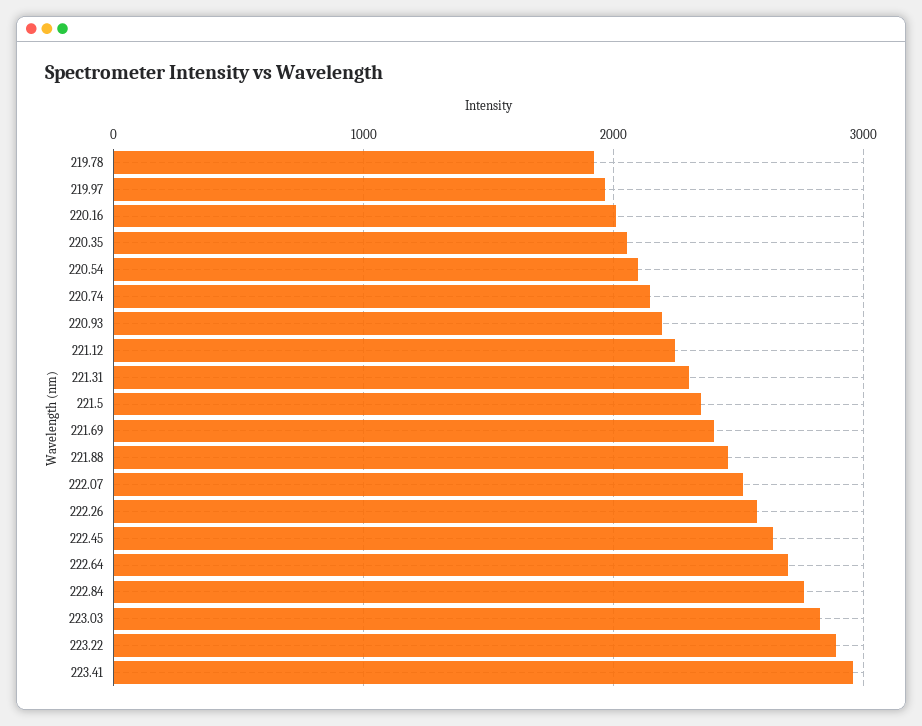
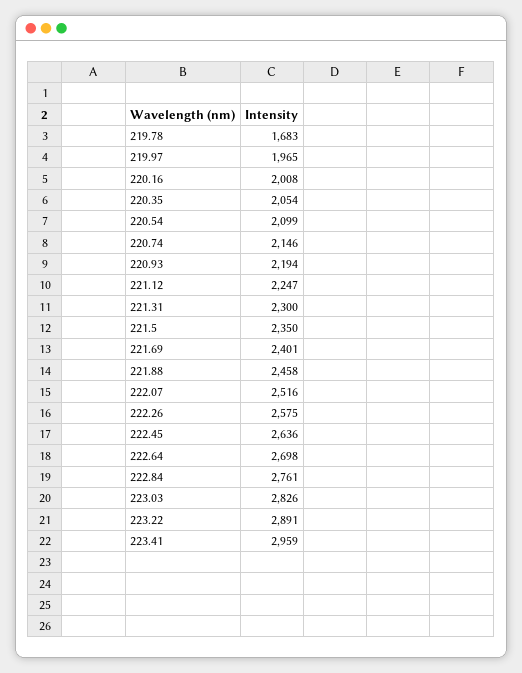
  {
-   "219.78": 1900,
+   "219.78": 1683,
    "219.97": 1965,
    "220.16": 2008,
    "220.35": 2054,
    "220.54": 2099,
    "220.74": 2146,
    "220.93": 2194,
    "221.12": 2247,
    "221.31": 2300,
    "221.5": 2350,
    "221.69": 2401,
    "221.88": 2458,
    "222.07": 2516,
    "222.26": 2575,
    "222.45": 2636,
    "222.64": 2698,
    "222.84": 2761,
    "223.03": 2826,
    "223.22": 2891,
    "223.41": 2959
  }

